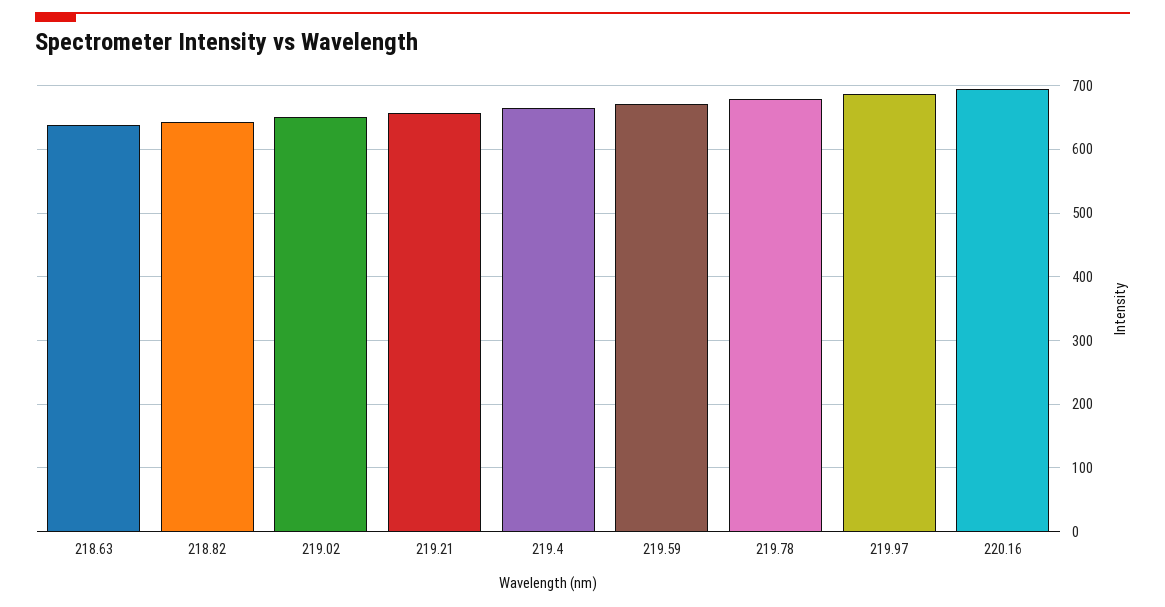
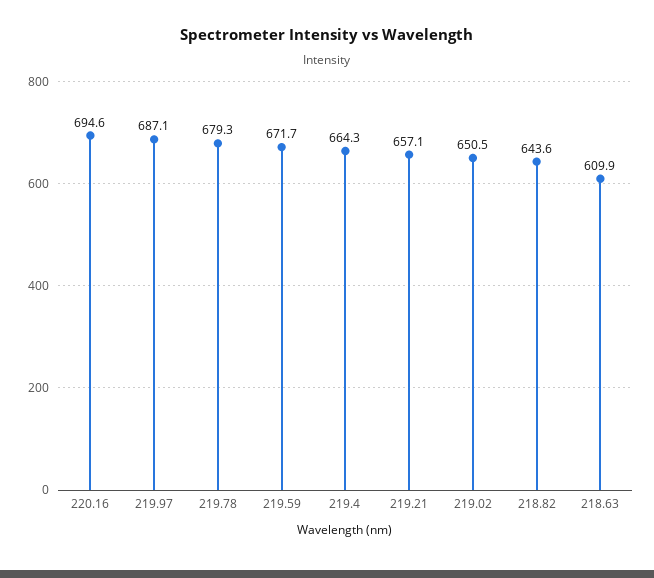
  {
-   "218.63": 640,
+   "218.63": 609.9,
    "218.82": 643.6,
    "219.02": 650.5,
    "219.21": 657.1,
    "219.4": 664.3,
    "219.59": 671.7,
    "219.78": 679.3,
    "219.97": 687.1,
    "220.16": 694.6
  }

